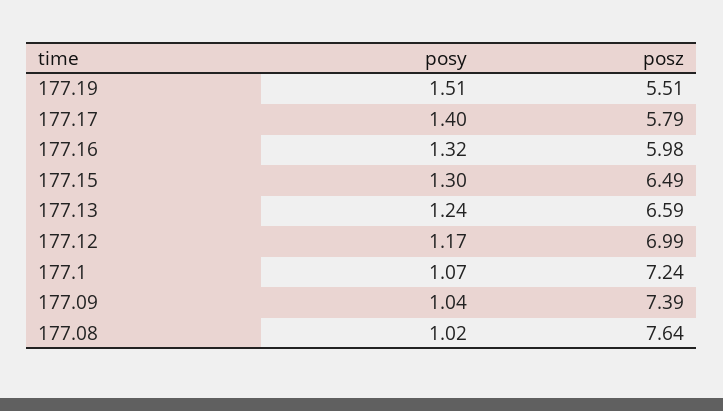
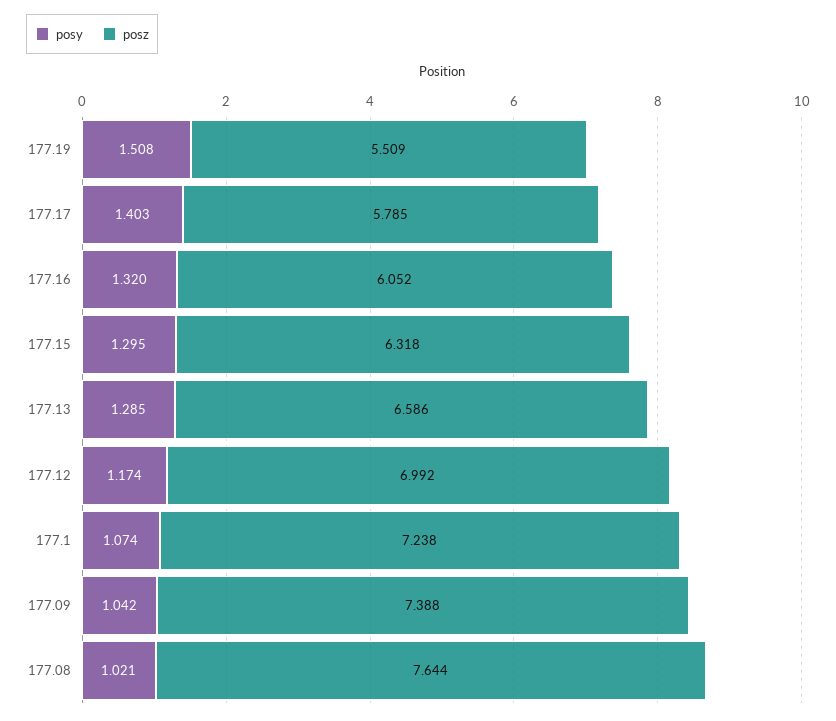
  {
    "posy": {
      "177.19": 1.508,
      "177.17": 1.403,
      "177.16": 1.32,
      "177.15": 1.295,
-     "177.13": 1.24,
+     "177.13": 1.285,
      "177.12": 1.174,
      "177.1": 1.074,
      "177.09": 1.042,
      "177.08": 1.021
    },
    "posz": {
      "177.19": 5.509,
      "177.17": 5.785,
-     "177.16": 5.98,
+     "177.16": 6.052,
-     "177.15": 6.49,
+     "177.15": 6.318,
      "177.13": 6.586,
      "177.12": 6.992,
      "177.1": 7.238,
      "177.09": 7.388,
      "177.08": 7.644
    }
  }

